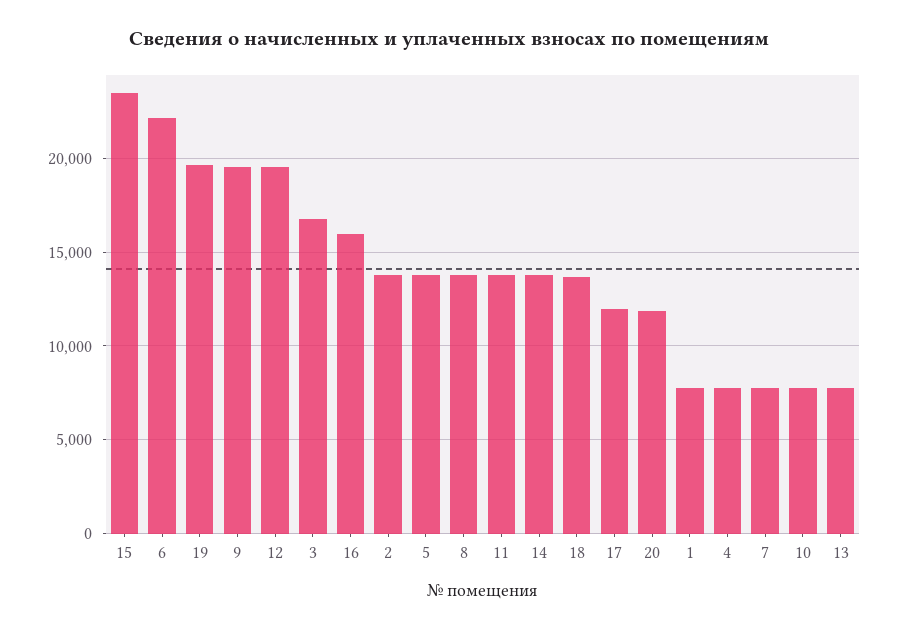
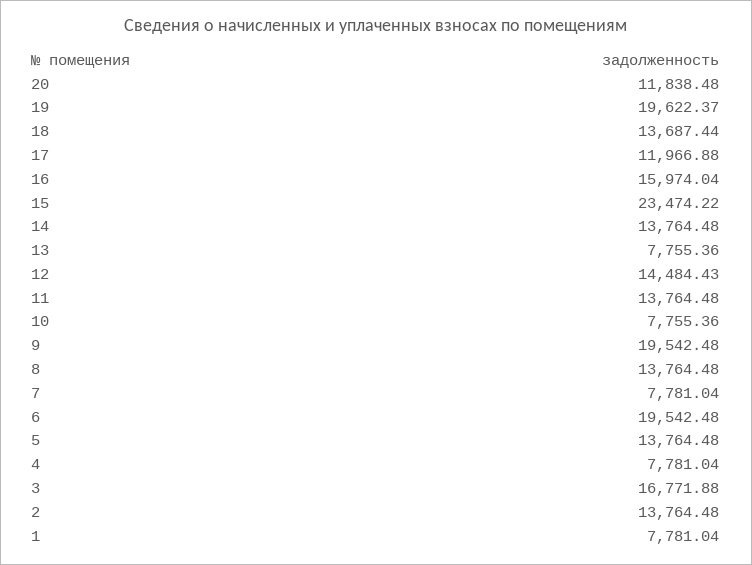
  {
    "15": 23474.22,
-   "6": 22000,
+   "6": 19542.48,
    "19": 19622.37,
    "9": 19542.48,
-   "12": 19500,
+   "12": 14484.43,
    "3": 16771.88,
    "16": 15974.04,
    "2": 13764.48,
    "5": 13764.48,
    "8": 13764.48,
    "11": 13764.48,
    "14": 13764.48,
    "18": 13687.44,
    "17": 11966.88,
    "20": 11838.48,
    "1": 7781.04,
    "4": 7781.04,
    "7": 7781.04,
    "10": 7755.36,
    "13": 7755.36
  }

